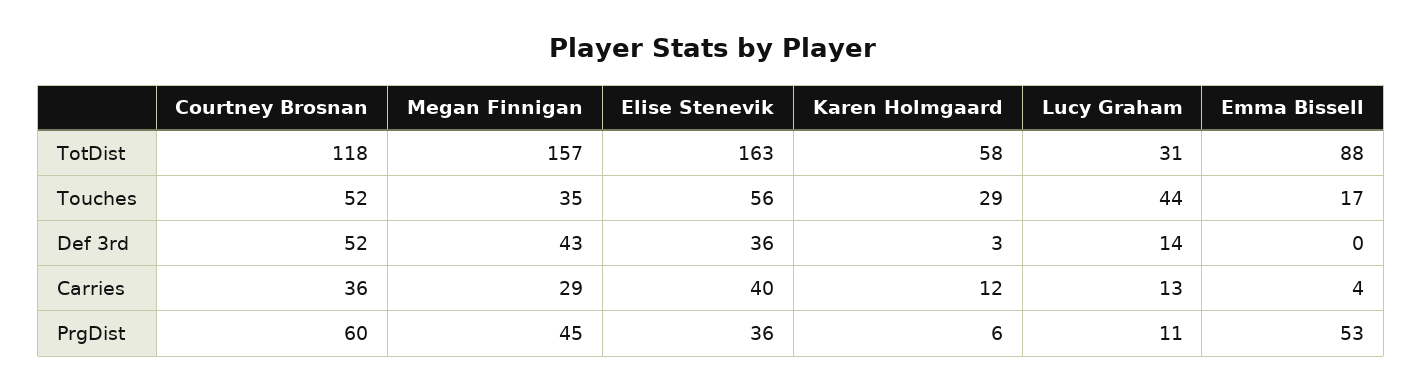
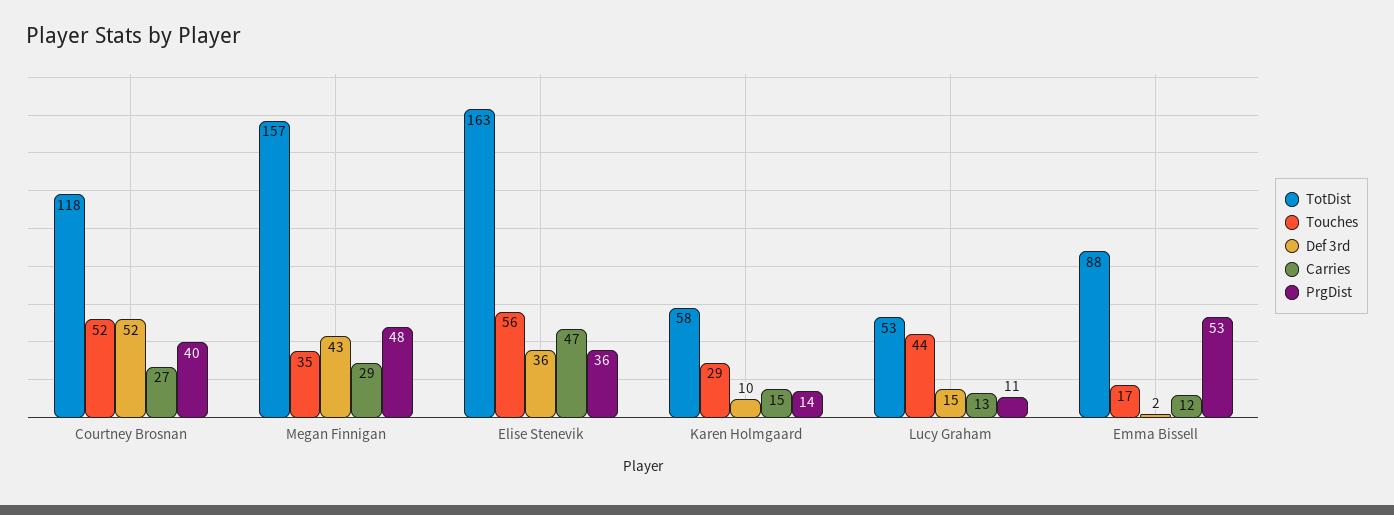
  {
    "TotDist": {
      "Courtney Brosnan": 118,
      "Megan Finnigan": 157,
      "Elise Stenevik": 163,
      "Karen Holmgaard": 58,
-     "Lucy Graham": 31,
+     "Lucy Graham": 53,
      "Emma Bissell": 88
    },
    "Touches": {
      "Courtney Brosnan": 52,
      "Megan Finnigan": 35,
      "Elise Stenevik": 56,
      "Karen Holmgaard": 29,
      "Lucy Graham": 44,
      "Emma Bissell": 17
    },
    "Def 3rd": {
      "Courtney Brosnan": 52,
      "Megan Finnigan": 43,
      "Elise Stenevik": 36,
-     "Karen Holmgaard": 3,
+     "Karen Holmgaard": 10,
-     "Lucy Graham": 14,
+     "Lucy Graham": 15,
-     "Emma Bissell": 0
+     "Emma Bissell": 2
    },
    "Carries": {
-     "Courtney Brosnan": 36,
+     "Courtney Brosnan": 27,
      "Megan Finnigan": 29,
-     "Elise Stenevik": 40,
+     "Elise Stenevik": 47,
-     "Karen Holmgaard": 12,
+     "Karen Holmgaard": 15,
      "Lucy Graham": 13,
-     "Emma Bissell": 4
+     "Emma Bissell": 12
    },
    "PrgDist": {
-     "Courtney Brosnan": 60,
+     "Courtney Brosnan": 40,
-     "Megan Finnigan": 45,
+     "Megan Finnigan": 48,
      "Elise Stenevik": 36,
-     "Karen Holmgaard": 6,
+     "Karen Holmgaard": 14,
      "Lucy Graham": 11,
      "Emma Bissell": 53
    }
  }

